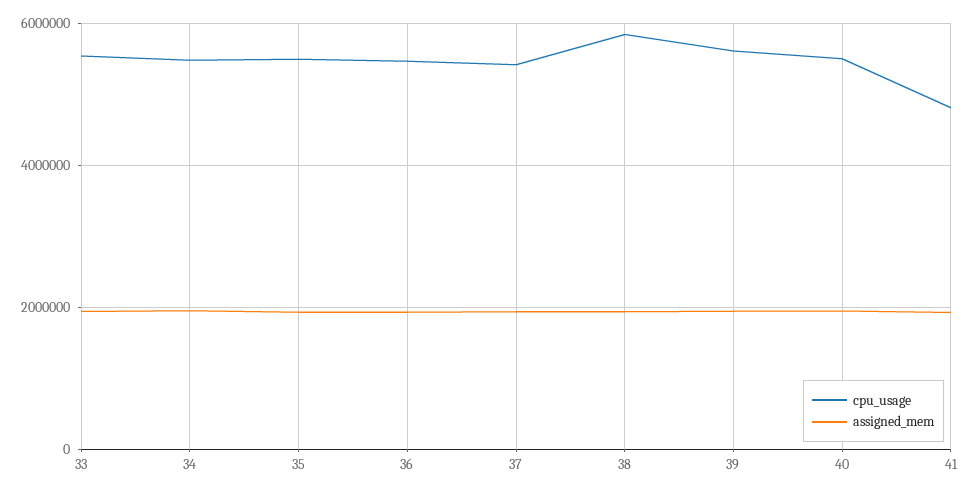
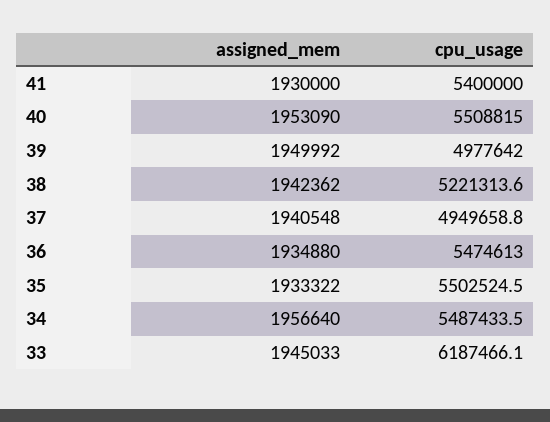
  {
    "cpu_usage": {
-     "33": 5600000,
+     "33": 6187466.1,
      "34": 5487433.5,
      "35": 5502524.5,
      "36": 5474613,
-     "37": 5400000,
+     "37": 4949658.8,
-     "38": 5800000,
+     "38": 5221313.6,
-     "39": 5600000,
+     "39": 4977642,
      "40": 5508815,
-     "41": 4800000
+     "41": 5400000
    },
    "assigned_mem": {
      "33": 1945033,
      "34": 1956640,
      "35": 1933322,
      "36": 1934880,
      "37": 1940548,
      "38": 1942362,
      "39": 1949992,
      "40": 1953090,
      "41": 1930000
    }
  }

